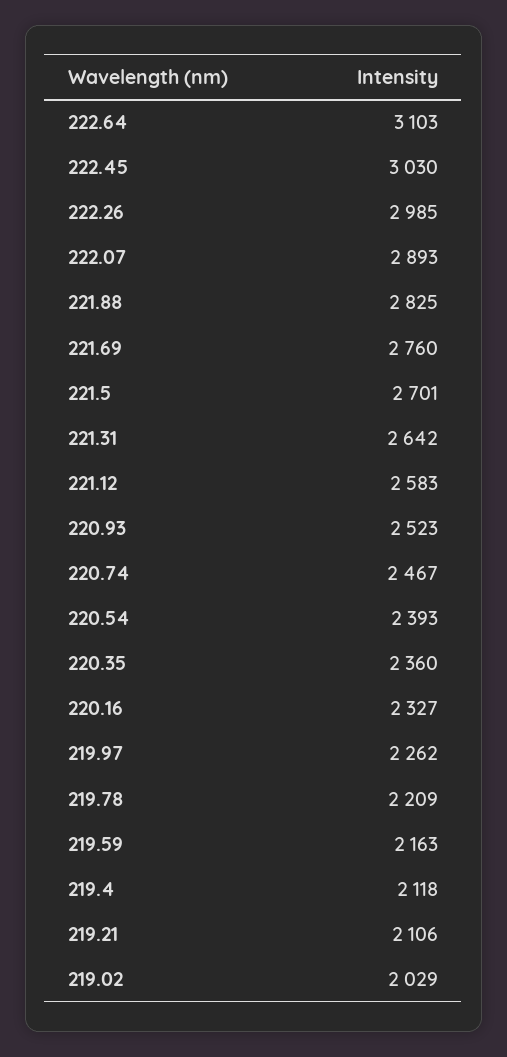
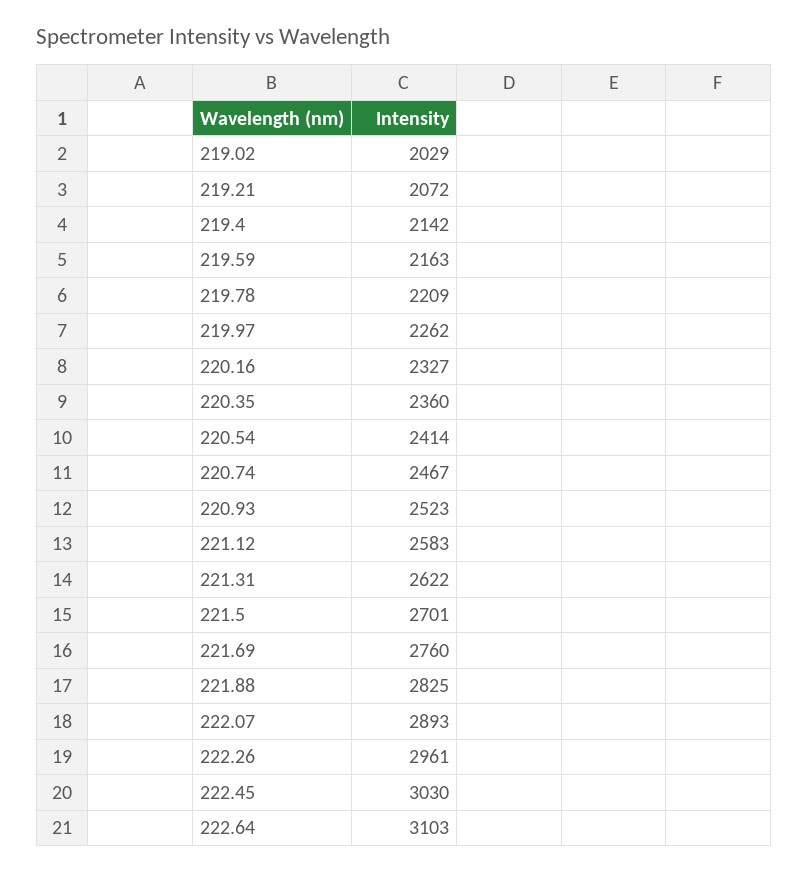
  {
    "222.64": 3103,
    "222.45": 3030,
-   "222.26": 2985,
+   "222.26": 2961,
    "222.07": 2893,
    "221.88": 2825,
    "221.69": 2760,
    "221.5": 2701,
-   "221.31": 2642,
+   "221.31": 2622,
    "221.12": 2583,
    "220.93": 2523,
    "220.74": 2467,
-   "220.54": 2393,
+   "220.54": 2414,
    "220.35": 2360,
    "220.16": 2327,
    "219.97": 2262,
    "219.78": 2209,
    "219.59": 2163,
-   "219.4": 2118,
+   "219.4": 2142,
-   "219.21": 2106,
+   "219.21": 2072,
    "219.02": 2029
  }

